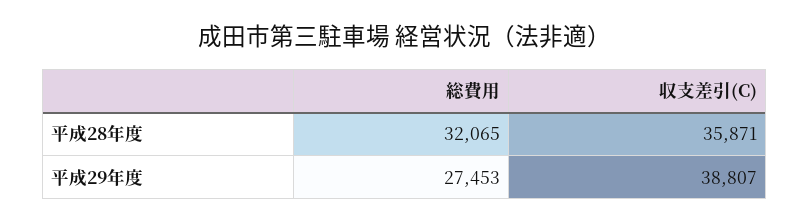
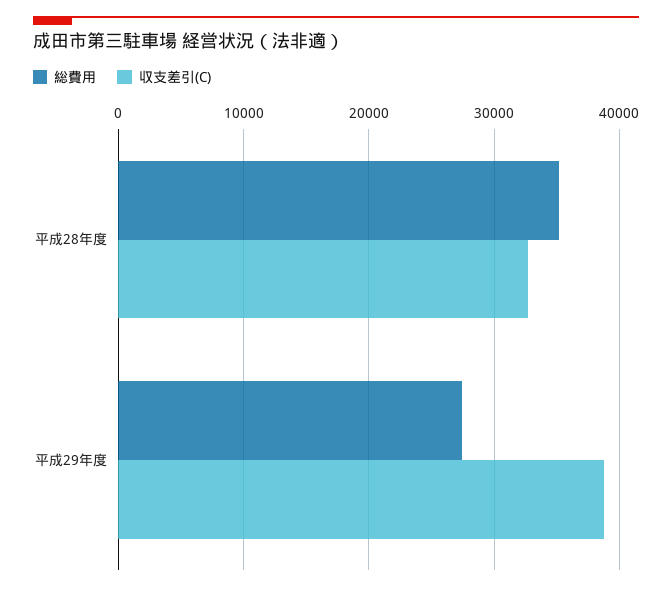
  {
    "総費用": {
-     "平成28年度": 32065,
+     "平成28年度": 35000,
      "平成29年度": 27453
    },
    "収支差引(C)": {
-     "平成28年度": 35871,
+     "平成28年度": 33000,
      "平成29年度": 38807
    }
  }

